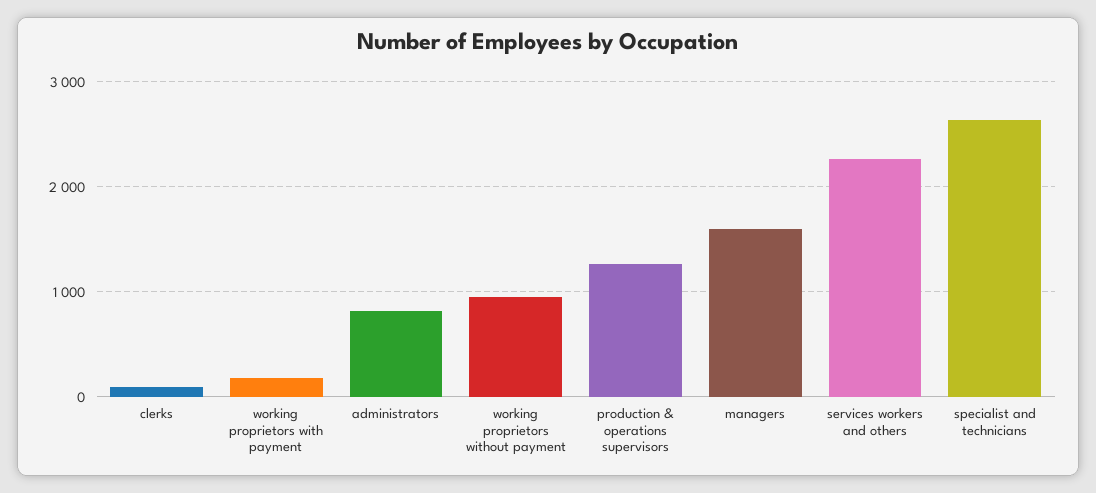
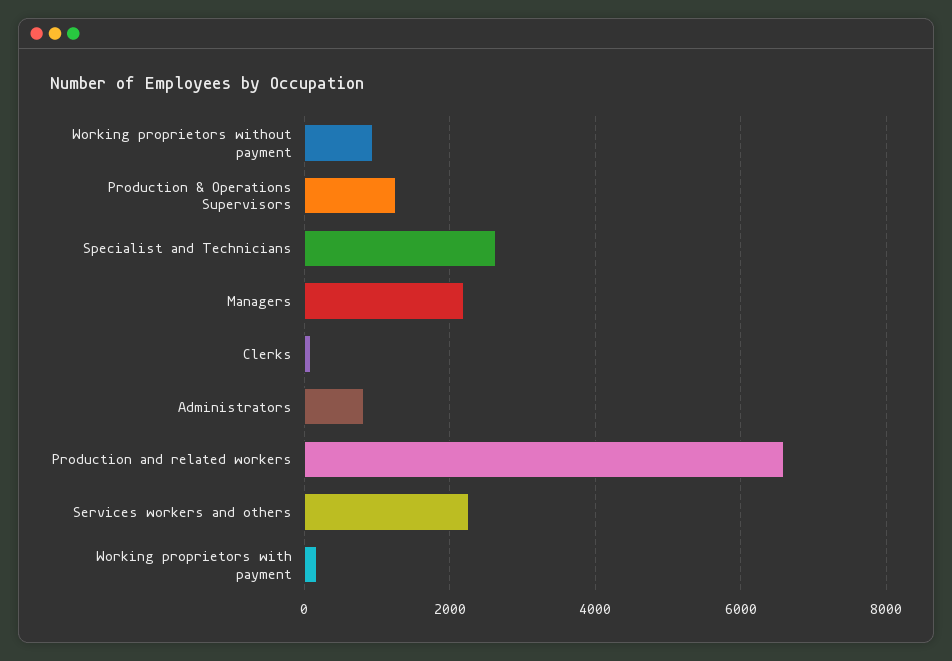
  {
    "clerks": 100,
    "working proprietors with payment": 200,
    "administrators": 800,
    "working proprietors without payment": 900,
    "production & operations supervisors": 1300,
-   "managers": 1600,
+   "managers": 2200,
    "services workers and others": 2300,
-   "specialist and technicians": 2600
+   "specialist and technicians": 2600,
+   "Production and related workers": 6600
  }

